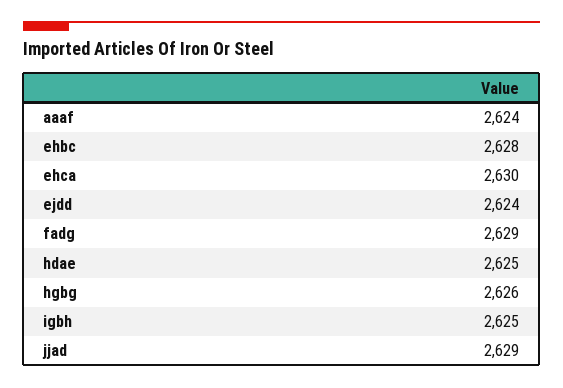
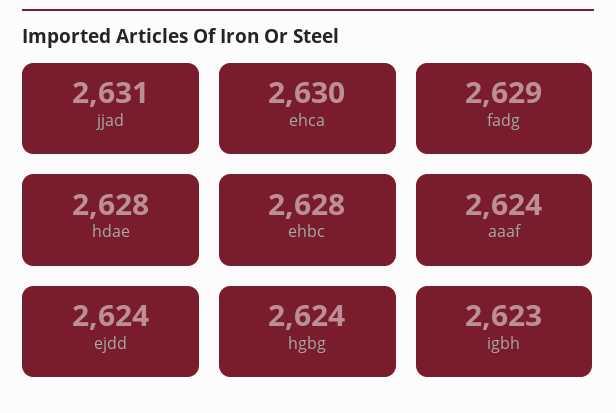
  {
    "aaaf": 2624,
    "ehbc": 2628,
    "ehca": 2630,
    "ejdd": 2624,
    "fadg": 2629,
-   "hdae": 2625,
+   "hdae": 2628,
-   "hgbg": 2626,
+   "hgbg": 2624,
-   "igbh": 2625,
+   "igbh": 2623,
-   "jjad": 2629
+   "jjad": 2631
  }

